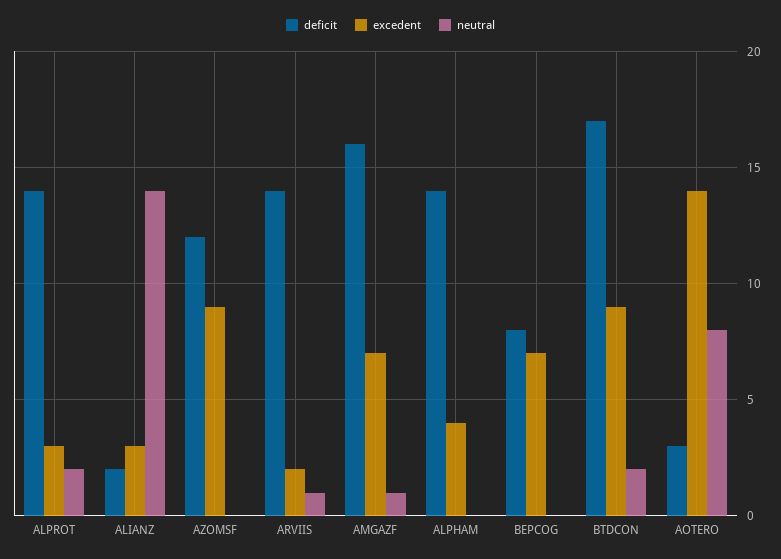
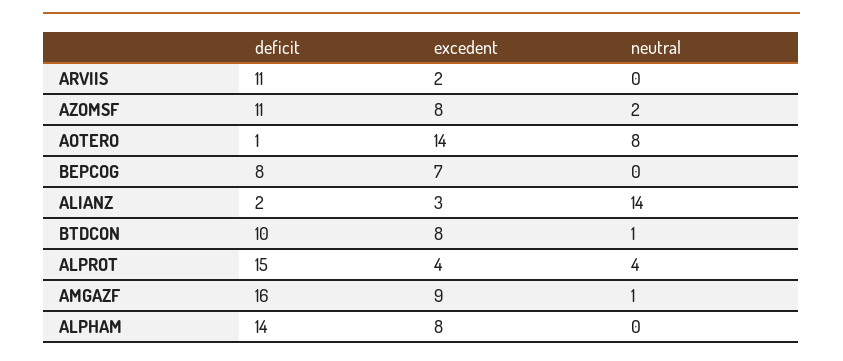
  {
    "deficit": {
-     "ALPROT": 14,
+     "ALPROT": 15,
      "ALIANZ": 2,
-     "AZOMSF": 12,
+     "AZOMSF": 11,
-     "ARVIIS": 14,
+     "ARVIIS": 11,
      "AMGAZF": 16,
      "ALPHAM": 14,
      "BEPCOG": 8,
-     "BTDCON": 17,
+     "BTDCON": 10,
-     "AOTERO": 3
+     "AOTERO": 1
    },
    "excedent": {
-     "ALPROT": 3,
+     "ALPROT": 4,
      "ALIANZ": 3,
-     "AZOMSF": 9,
+     "AZOMSF": 8,
      "ARVIIS": 2,
-     "AMGAZF": 7,
+     "AMGAZF": 9,
-     "ALPHAM": 4,
+     "ALPHAM": 8,
      "BEPCOG": 7,
-     "BTDCON": 9,
+     "BTDCON": 8,
      "AOTERO": 14
    },
    "neutral": {
-     "ALPROT": 2,
+     "ALPROT": 4,
      "ALIANZ": 14,
-     "AZOMSF": 0,
+     "AZOMSF": 2,
-     "ARVIIS": 1,
+     "ARVIIS": 0,
      "AMGAZF": 1,
      "ALPHAM": 0,
      "BEPCOG": 0,
-     "BTDCON": 2,
+     "BTDCON": 1,
      "AOTERO": 8
    }
  }

